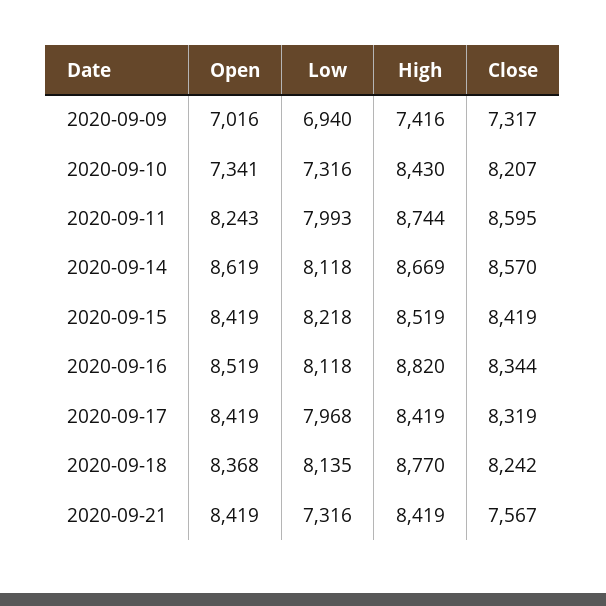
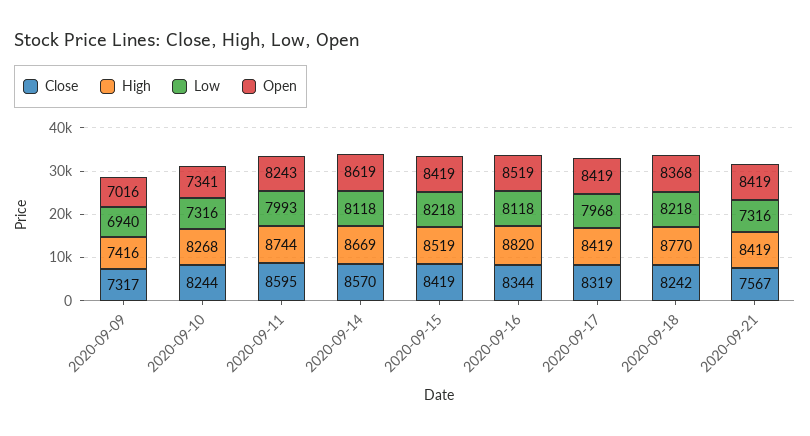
  {
    "Open": {
      "2020-09-09": 7016,
      "2020-09-10": 7341,
      "2020-09-11": 8243,
      "2020-09-14": 8619,
      "2020-09-15": 8419,
      "2020-09-16": 8519,
      "2020-09-17": 8419,
      "2020-09-18": 8368,
      "2020-09-21": 8419
    },
    "Low": {
      "2020-09-09": 6940,
      "2020-09-10": 7316,
      "2020-09-11": 7993,
      "2020-09-14": 8118,
      "2020-09-15": 8218,
      "2020-09-16": 8118,
      "2020-09-17": 7968,
-     "2020-09-18": 8135,
+     "2020-09-18": 8218,
      "2020-09-21": 7316
    },
    "High": {
      "2020-09-09": 7416,
-     "2020-09-10": 8430,
+     "2020-09-10": 8268,
      "2020-09-11": 8744,
      "2020-09-14": 8669,
      "2020-09-15": 8519,
      "2020-09-16": 8820,
      "2020-09-17": 8419,
      "2020-09-18": 8770,
      "2020-09-21": 8419
    },
    "Close": {
      "2020-09-09": 7317,
-     "2020-09-10": 8207,
+     "2020-09-10": 8244,
      "2020-09-11": 8595,
      "2020-09-14": 8570,
      "2020-09-15": 8419,
      "2020-09-16": 8344,
      "2020-09-17": 8319,
      "2020-09-18": 8242,
      "2020-09-21": 7567
    }
  }

